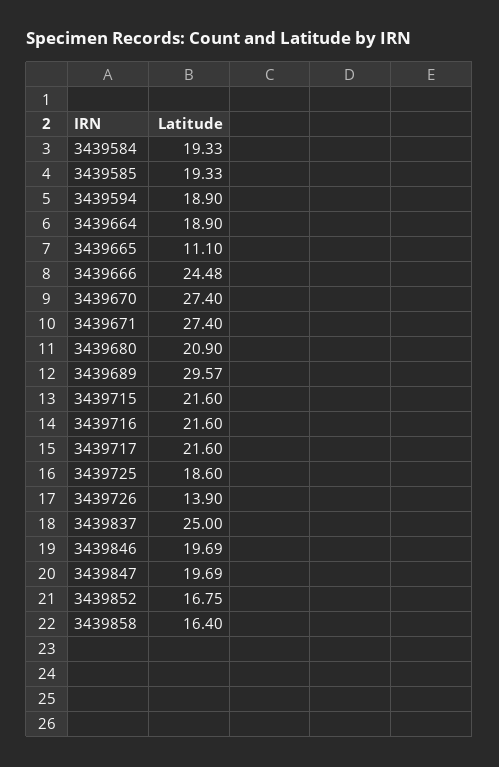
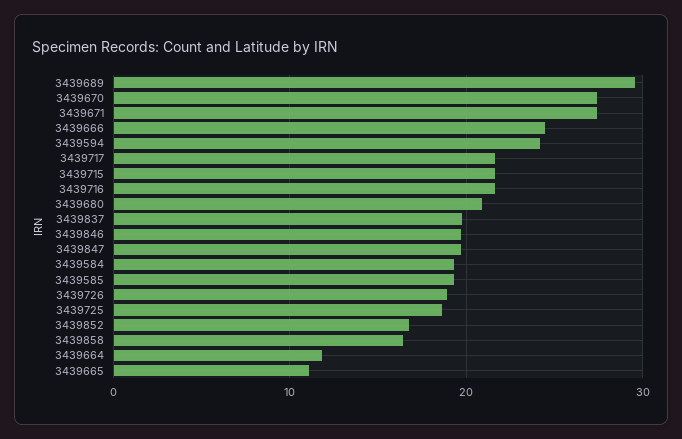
  {
    "3439584": 19.33,
    "3439585": 19.33,
-   "3439594": 18.9,
+   "3439594": 24,
-   "3439664": 18.9,
+   "3439664": 12,
    "3439665": 11.1,
    "3439666": 24.48,
    "3439670": 27.4,
    "3439671": 27.4,
    "3439680": 20.9,
    "3439689": 29.57,
    "3439715": 21.6,
    "3439716": 21.6,
    "3439717": 21.6,
    "3439725": 18.6,
-   "3439726": 13.9,
+   "3439726": 19,
-   "3439837": 25,
+   "3439837": 20,
    "3439846": 19.69,
    "3439847": 19.69,
    "3439852": 16.75,
    "3439858": 16.4
  }

